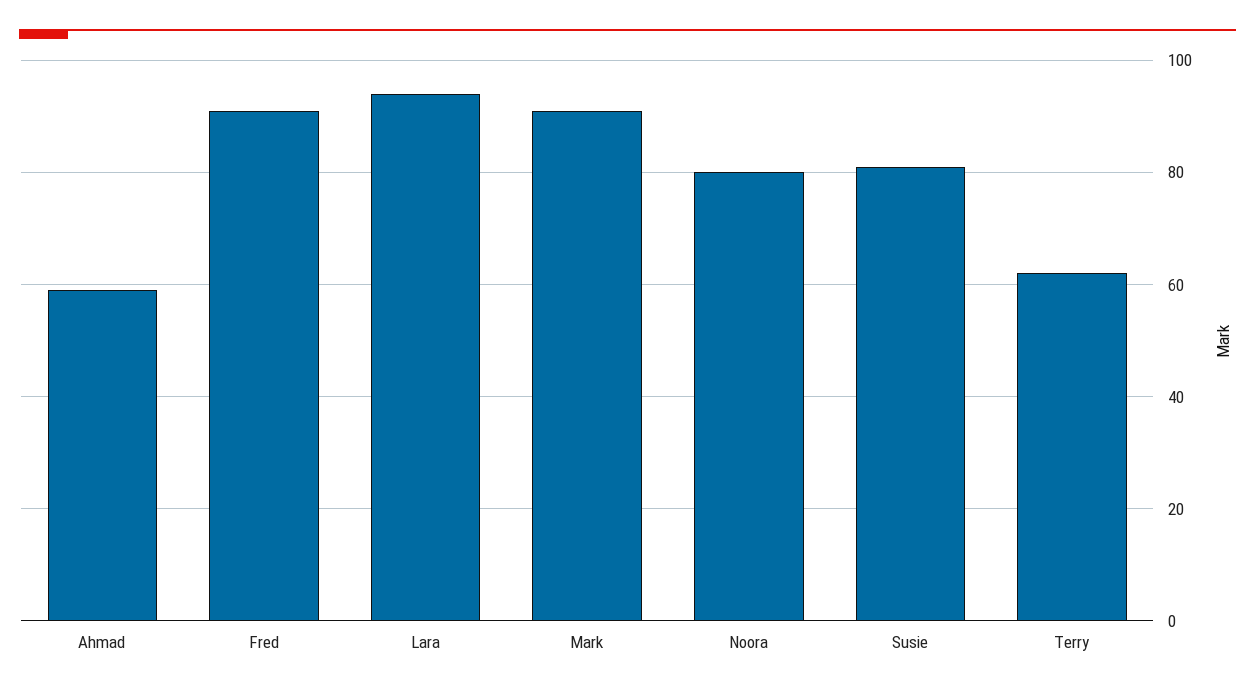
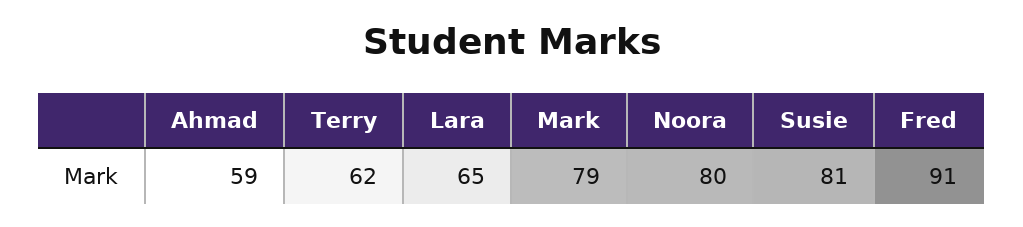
  {
    "Ahmad": 59,
    "Fred": 91,
-   "Lara": 95,
+   "Lara": 65,
-   "Mark": 90,
+   "Mark": 79,
    "Noora": 80,
    "Susie": 81,
    "Terry": 62
  }

